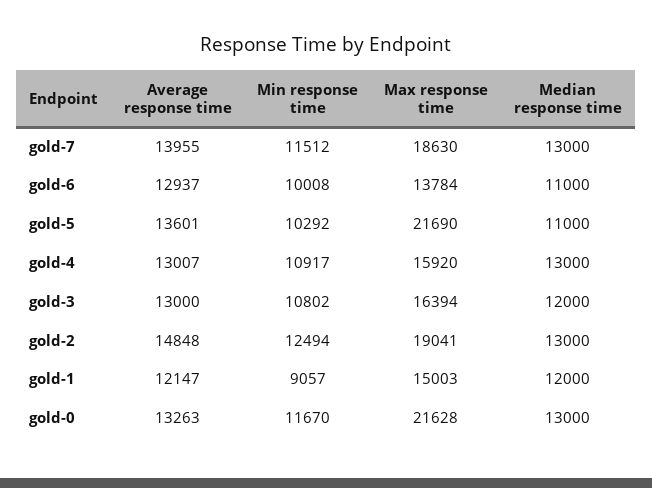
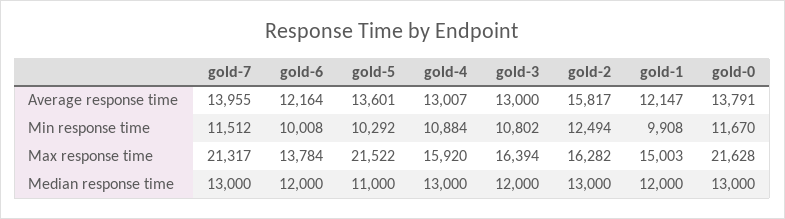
  {
    "Average response time": {
      "gold-7": 13955,
-     "gold-6": 12937,
+     "gold-6": 12164,
      "gold-5": 13601,
      "gold-4": 13007,
      "gold-3": 13000,
-     "gold-2": 14848,
+     "gold-2": 15817,
      "gold-1": 12147,
-     "gold-0": 13263
+     "gold-0": 13791
    },
    "Min response time": {
      "gold-7": 11512,
      "gold-6": 10008,
      "gold-5": 10292,
-     "gold-4": 10917,
+     "gold-4": 10884,
      "gold-3": 10802,
      "gold-2": 12494,
-     "gold-1": 9057,
+     "gold-1": 9908,
      "gold-0": 11670
    },
    "Max response time": {
-     "gold-7": 18630,
+     "gold-7": 21317,
      "gold-6": 13784,
-     "gold-5": 21690,
+     "gold-5": 21522,
      "gold-4": 15920,
      "gold-3": 16394,
-     "gold-2": 19041,
+     "gold-2": 16282,
      "gold-1": 15003,
      "gold-0": 21628
    },
    "Median response time": {
      "gold-7": 13000,
-     "gold-6": 11000,
+     "gold-6": 12000,
      "gold-5": 11000,
      "gold-4": 13000,
      "gold-3": 12000,
      "gold-2": 13000,
      "gold-1": 12000,
      "gold-0": 13000
    }
  }

